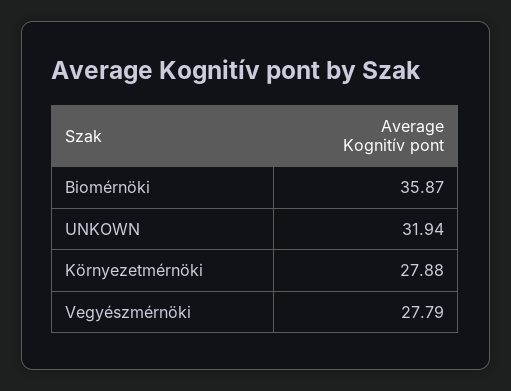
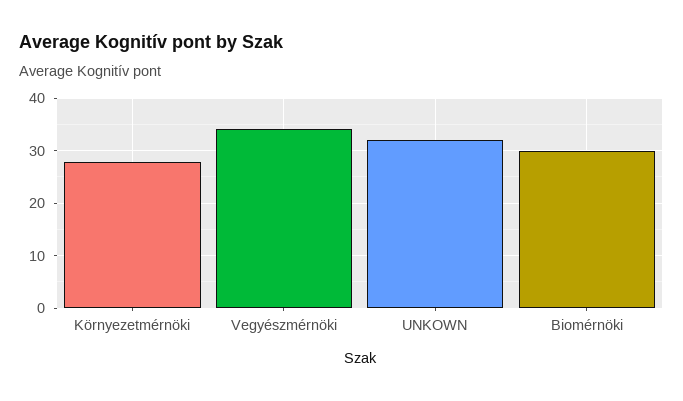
  {
-   "Biomérnöki": 35.87,
+   "Biomérnöki": 30,
    "UNKOWN": 31.94,
    "Környezetmérnöki": 27.88,
-   "Vegyészmérnöki": 27.79
+   "Vegyészmérnöki": 34
  }

